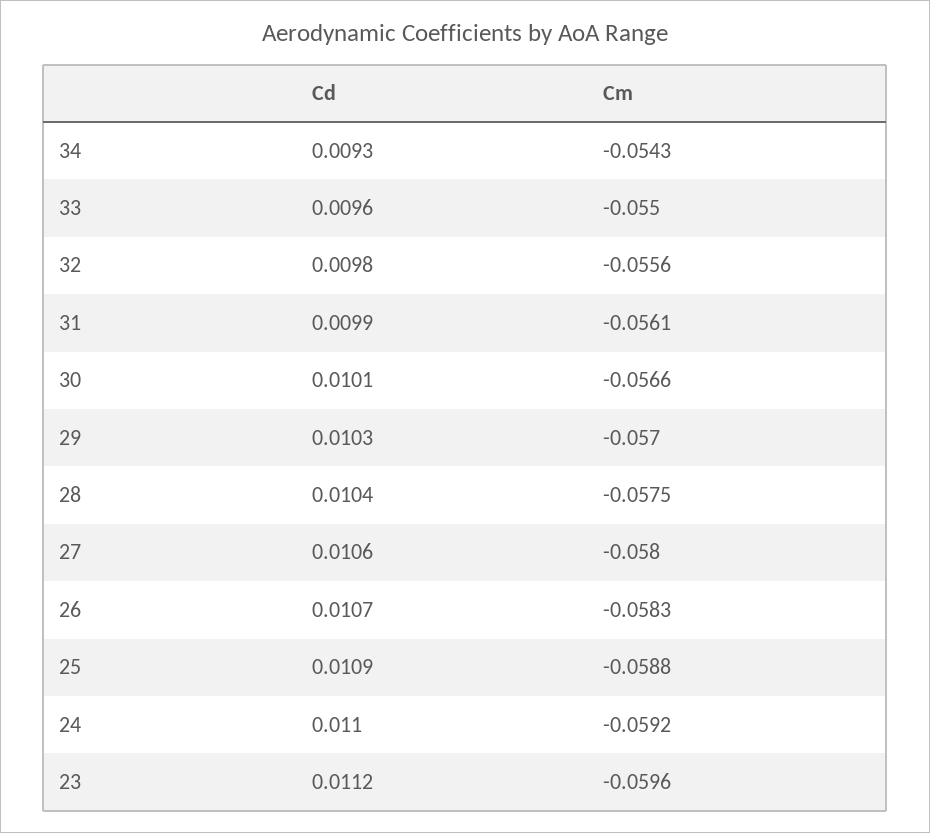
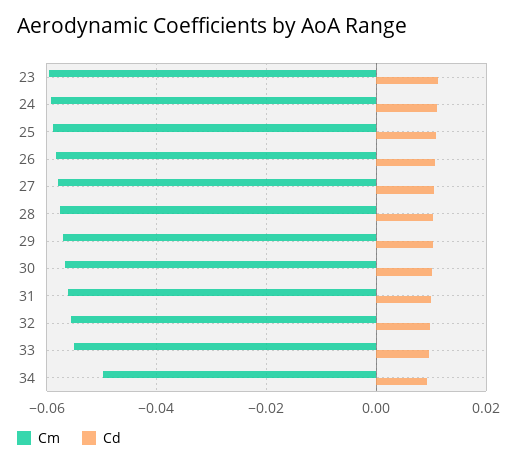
  {
    "Cd": {
      "34": 0.0093,
      "33": 0.0096,
      "32": 0.0098,
      "31": 0.0099,
      "30": 0.0101,
      "29": 0.0103,
      "28": 0.0104,
      "27": 0.0106,
      "26": 0.0107,
      "25": 0.0109,
      "24": 0.011,
      "23": 0.0112
    },
    "Cm": {
-     "34": -0.0543,
+     "34": -0.05,
      "33": -0.055,
      "32": -0.0556,
      "31": -0.0561,
      "30": -0.0566,
      "29": -0.057,
      "28": -0.0575,
      "27": -0.058,
      "26": -0.0583,
      "25": -0.0588,
      "24": -0.0592,
      "23": -0.0596
    }
  }

